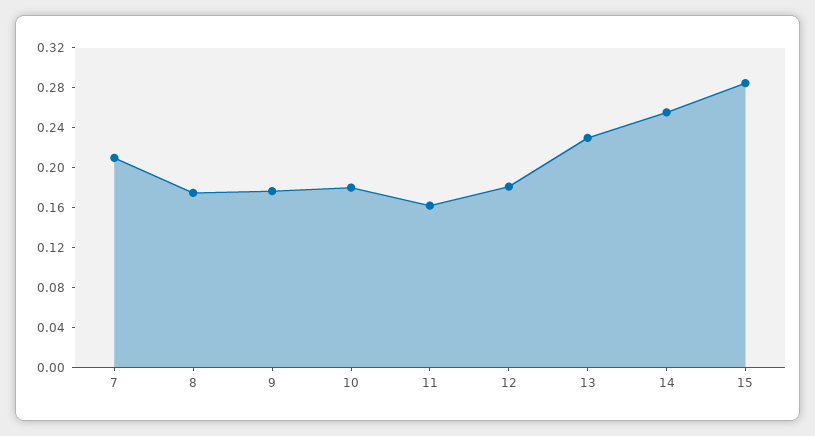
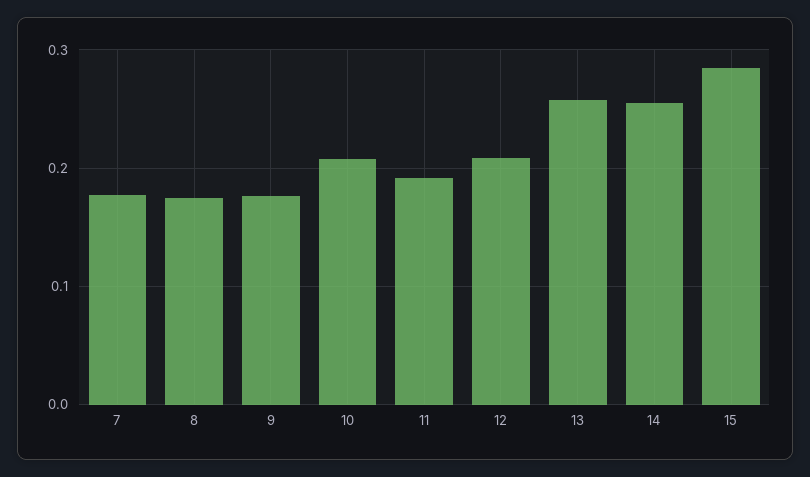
  {
-   "7": 0.21,
+   "7": 0.18,
    "8": 0.17,
    "9": 0.18,
-   "10": 0.18,
+   "10": 0.21,
-   "11": 0.16,
+   "11": 0.19,
-   "12": 0.18,
+   "12": 0.21,
-   "13": 0.23,
+   "13": 0.26,
    "14": 0.26,
    "15": 0.28
  }

